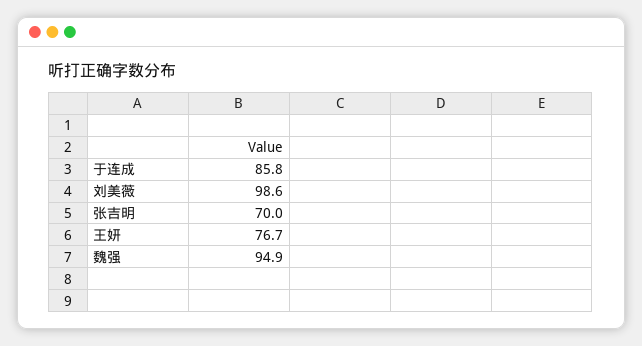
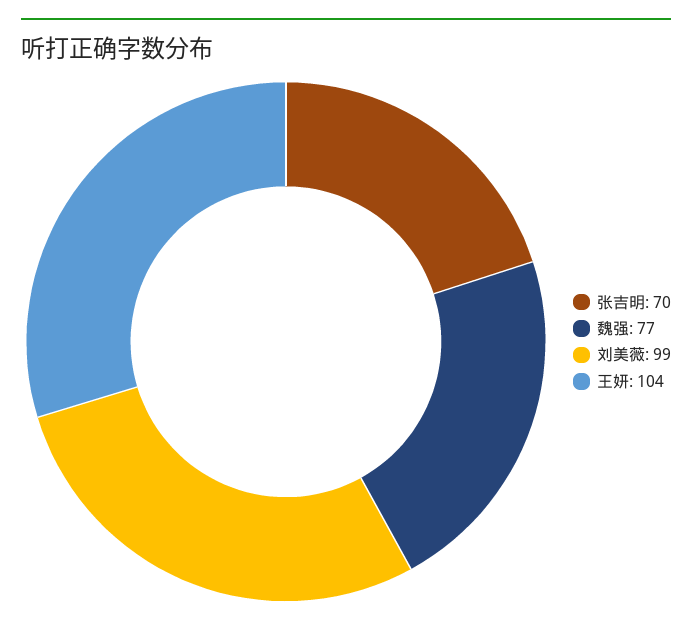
  {
-   "于连成": 85.8,
    "刘美薇": 98.6,
    "张吉明": 70,
-   "王妍": 76.7,
+   "王妍": 104,
-   "魏强": 94.9
+   "魏强": 77
  }

